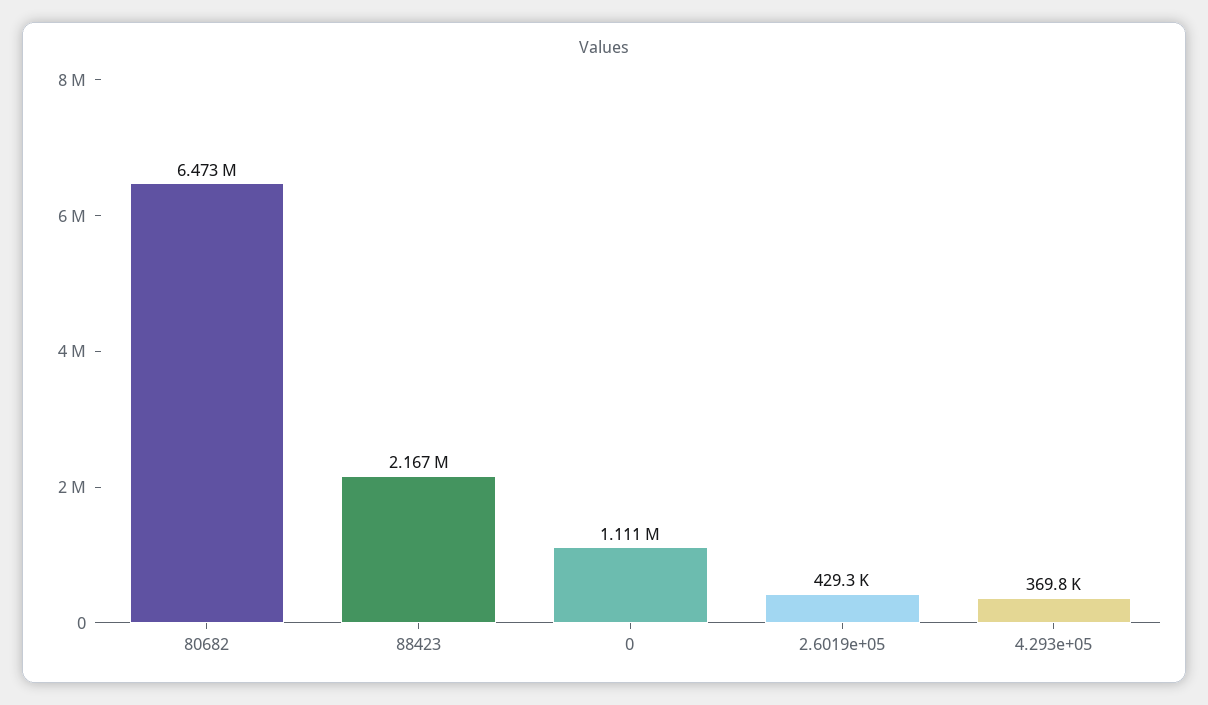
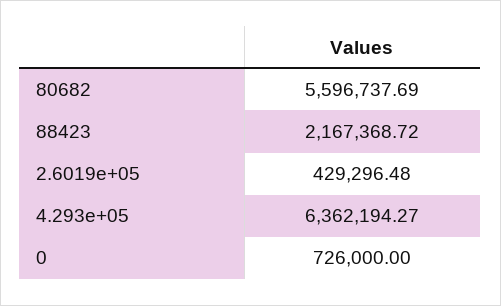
  {
-   "80682": 6473000,
+   "80682": 5596737.69,
    "88423": 2167368.72,
-   "0": 1111000,
+   "0": 726000,
    "2.6019e+05": 429296.48,
-   "4.293e+05": 369800
+   "4.293e+05": 6362194.27
  }

